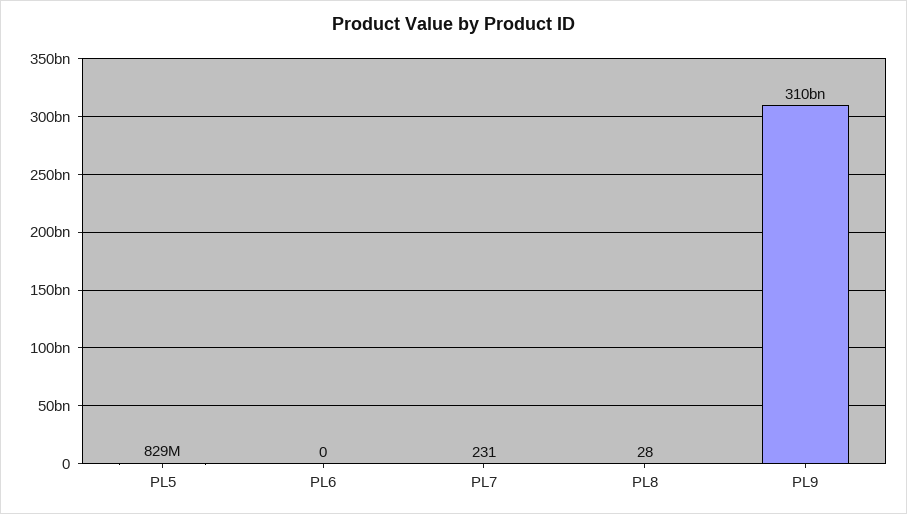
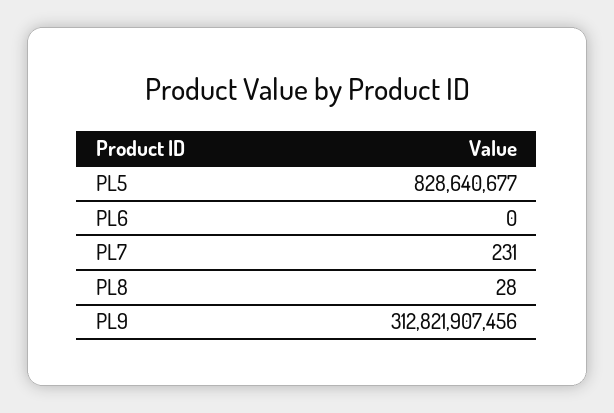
  {
    "PL5": 828640677,
    "PL6": 0,
    "PL7": 231,
    "PL8": 28,
-   "PL9": 310000000000
+   "PL9": 312821907456
  }

